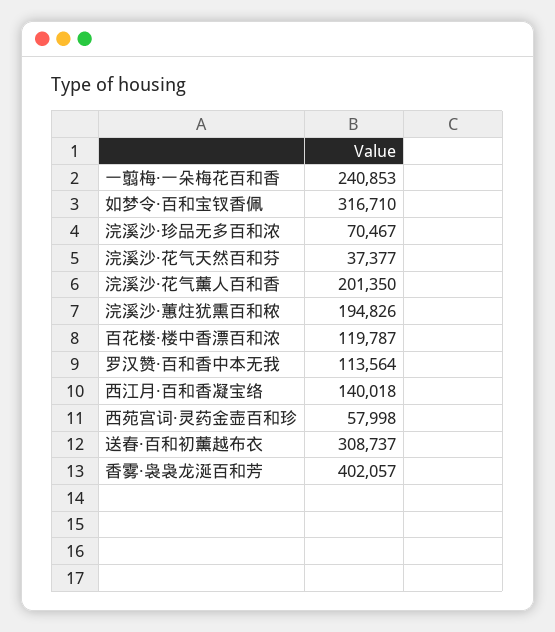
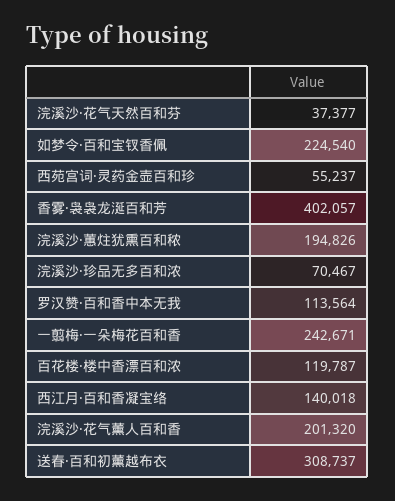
  {
-   "一翦梅·一朵梅花百和香": 240853,
+   "一翦梅·一朵梅花百和香": 242671,
-   "如梦令·百和宝钗香佩": 316710,
+   "如梦令·百和宝钗香佩": 224540,
    "浣溪沙·珍品无多百和浓": 70467,
    "浣溪沙·花气天然百和芬": 37377,
-   "浣溪沙·花气薰人百和香": 201350,
+   "浣溪沙·花气薰人百和香": 201320,
    "浣溪沙·蕙炷犹熏百和秾": 194826,
    "百花楼·楼中香漂百和浓": 119787,
    "罗汉赞·百和香中本无我": 113564,
    "西江月·百和香凝宝络": 140018,
-   "西苑宫词·灵药金壶百和珍": 57998,
+   "西苑宫词·灵药金壶百和珍": 55237,
    "送春·百和初薰越布衣": 308737,
    "香雾·袅袅龙涎百和芳": 402057
  }

